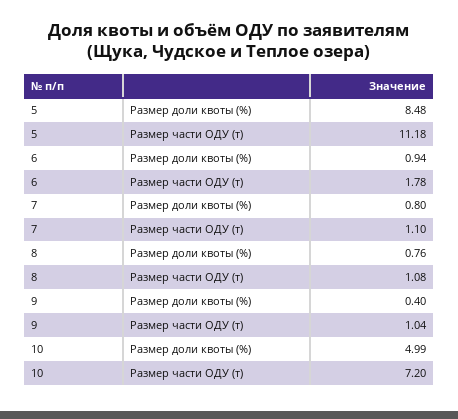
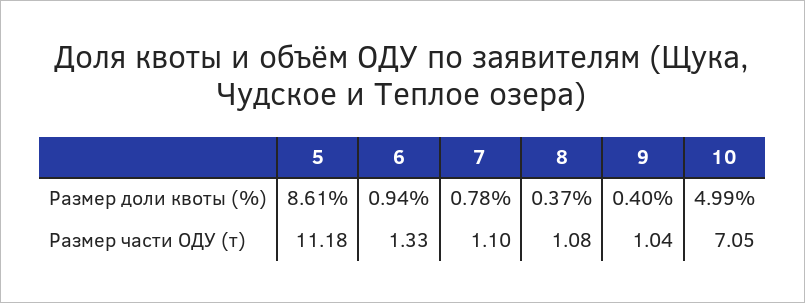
  {
    "5": {
-     "Размер доли квоты (%)": 8.48,
+     "Размер доли квоты (%)": 8.61,
      "Размер части ОДУ (т)": 11.18
    },
    "6": {
      "Размер доли квоты (%)": 0.94,
-     "Размер части ОДУ (т)": 1.78
+     "Размер части ОДУ (т)": 1.33
    },
    "7": {
-     "Размер доли квоты (%)": 0.8,
+     "Размер доли квоты (%)": 0.78,
      "Размер части ОДУ (т)": 1.1
    },
    "8": {
-     "Размер доли квоты (%)": 0.76,
+     "Размер доли квоты (%)": 0.37,
      "Размер части ОДУ (т)": 1.08
    },
    "9": {
      "Размер доли квоты (%)": 0.4,
      "Размер части ОДУ (т)": 1.04
    },
    "10": {
      "Размер доли квоты (%)": 4.99,
-     "Размер части ОДУ (т)": 7.2
+     "Размер части ОДУ (т)": 7.05
    }
  }

